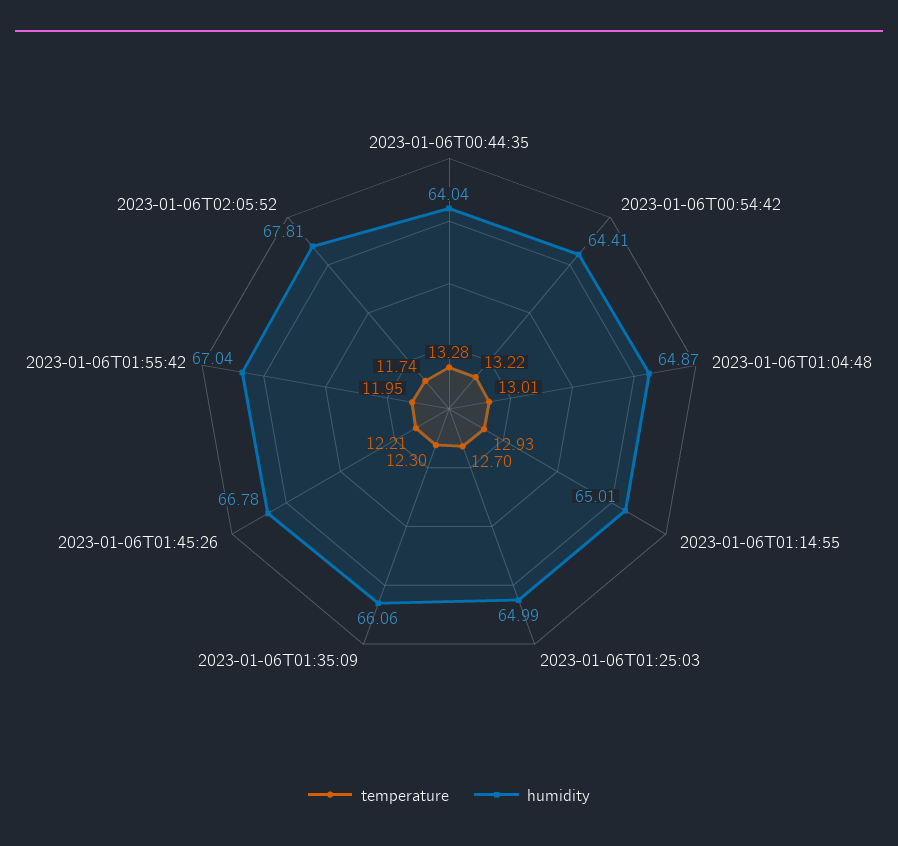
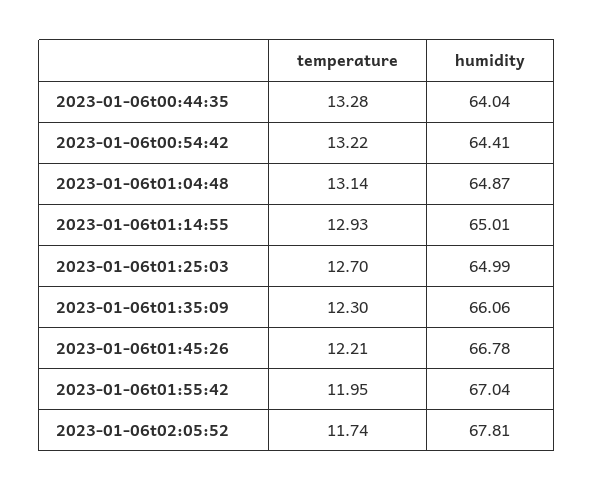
  {
    "temperature": {
      "2023-01-06T00:44:35": 13.28,
      "2023-01-06T00:54:42": 13.22,
-     "2023-01-06T01:04:48": 13.01,
+     "2023-01-06T01:04:48": 13.14,
      "2023-01-06T01:14:55": 12.93,
      "2023-01-06T01:25:03": 12.7,
      "2023-01-06T01:35:09": 12.3,
      "2023-01-06T01:45:26": 12.21,
      "2023-01-06T01:55:42": 11.95,
      "2023-01-06T02:05:52": 11.74
    },
    "humidity": {
      "2023-01-06T00:44:35": 64.04,
      "2023-01-06T00:54:42": 64.41,
      "2023-01-06T01:04:48": 64.87,
      "2023-01-06T01:14:55": 65.01,
      "2023-01-06T01:25:03": 64.99,
      "2023-01-06T01:35:09": 66.06,
      "2023-01-06T01:45:26": 66.78,
      "2023-01-06T01:55:42": 67.04,
      "2023-01-06T02:05:52": 67.81
    }
  }

